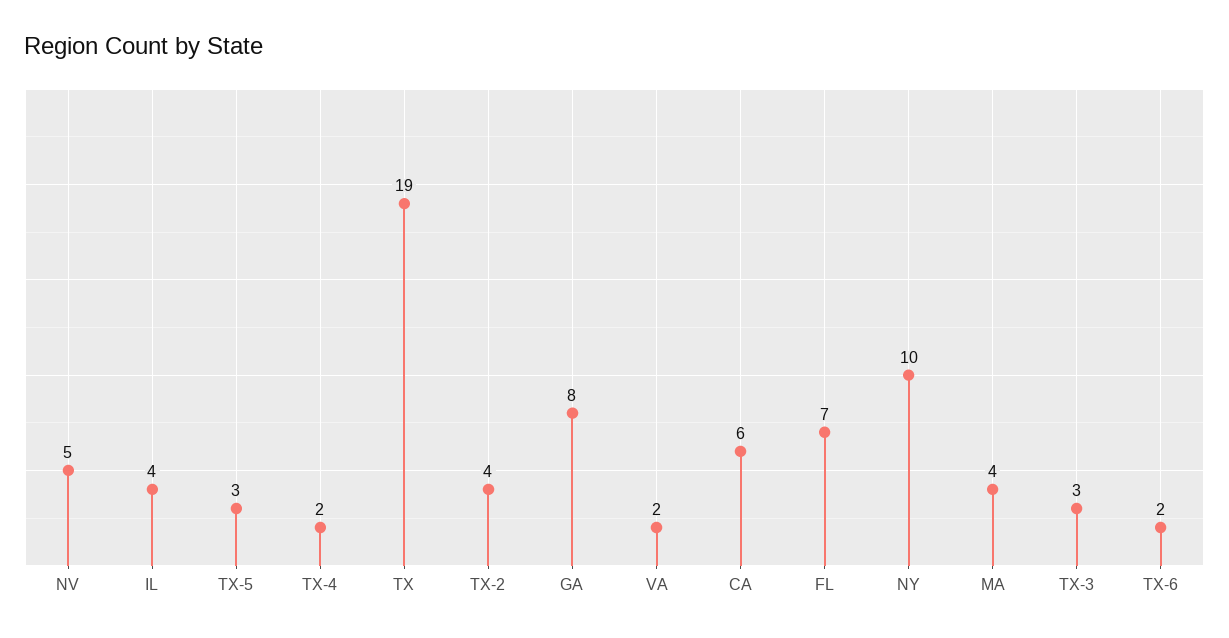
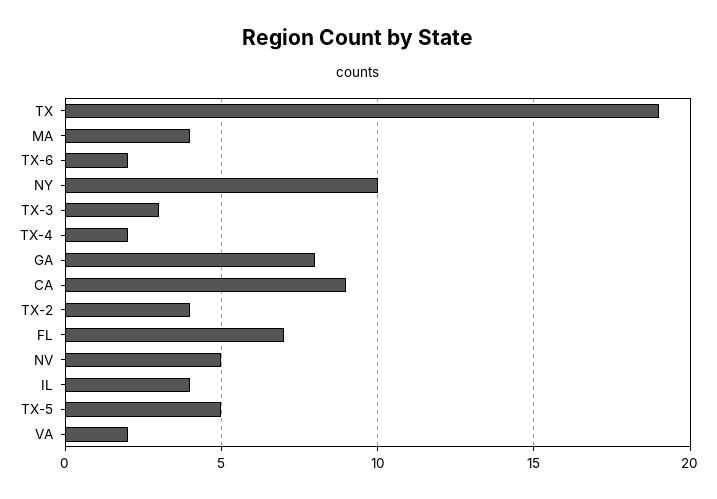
  {
    "NV": 5,
    "IL": 4,
-   "TX-5": 3,
+   "TX-5": 5,
    "TX-4": 2,
    "TX": 19,
    "TX-2": 4,
    "GA": 8,
    "VA": 2,
-   "CA": 6,
+   "CA": 9,
    "FL": 7,
    "NY": 10,
    "MA": 4,
    "TX-3": 3,
    "TX-6": 2
  }

